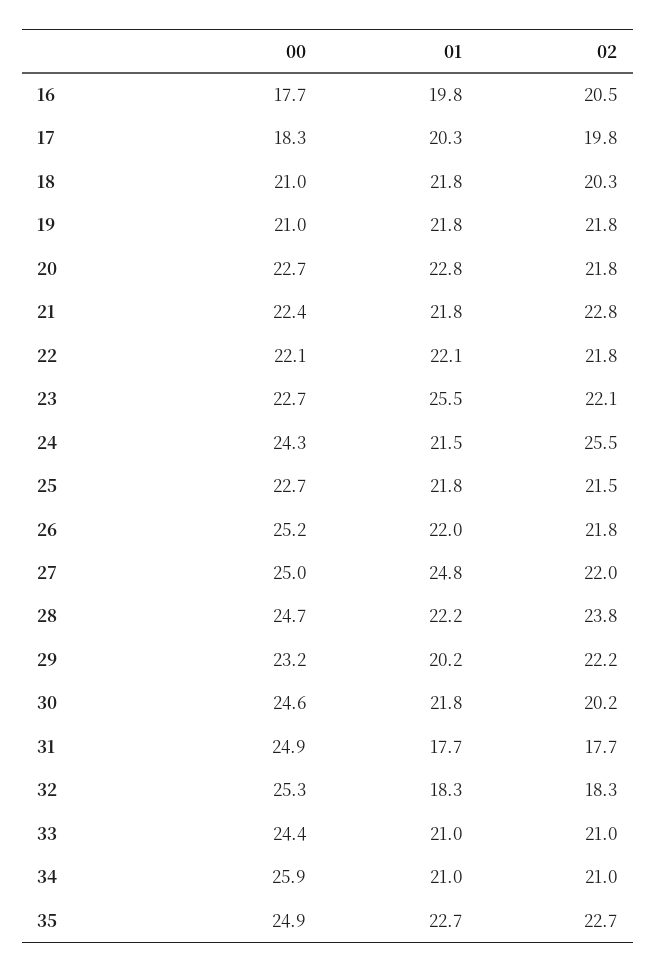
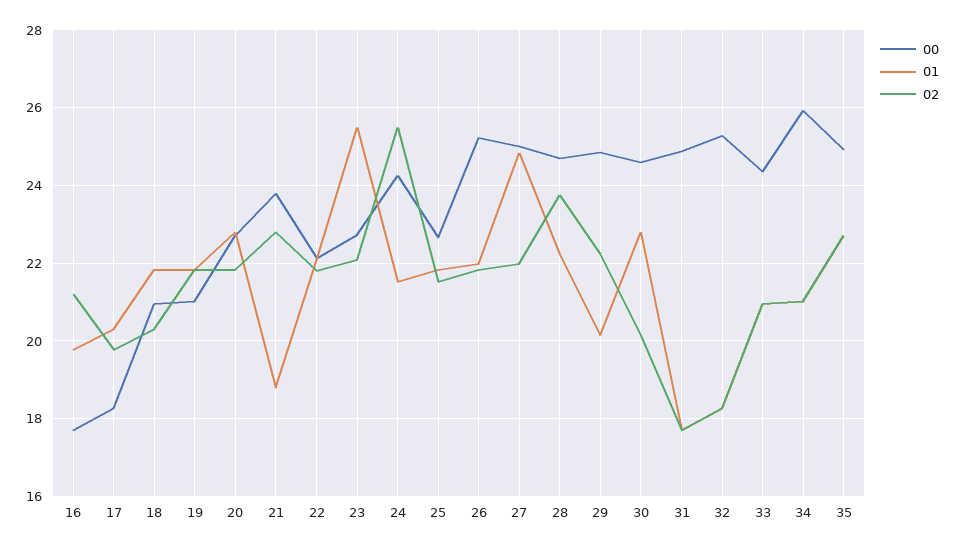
  {
    "00": {
      "16": 17.7,
      "17": 18.3,
      "18": 21,
      "19": 21,
      "20": 22.7,
-     "21": 22.4,
+     "21": 23.8,
      "22": 22.1,
      "23": 22.7,
      "24": 24.3,
      "25": 22.7,
      "26": 25.2,
      "27": 25,
      "28": 24.7,
-     "29": 23.2,
+     "29": 24.8,
      "30": 24.6,
      "31": 24.9,
      "32": 25.3,
      "33": 24.4,
      "34": 25.9,
      "35": 24.9
    },
    "01": {
      "16": 19.8,
      "17": 20.3,
      "18": 21.8,
      "19": 21.8,
      "20": 22.8,
-     "21": 21.8,
+     "21": 18.8,
      "22": 22.1,
      "23": 25.5,
      "24": 21.5,
      "25": 21.8,
      "26": 22,
      "27": 24.8,
      "28": 22.2,
      "29": 20.2,
-     "30": 21.8,
+     "30": 22.8,
      "31": 17.7,
      "32": 18.3,
      "33": 21,
      "34": 21,
      "35": 22.7
    },
    "02": {
-     "16": 20.5,
+     "16": 21.2,
      "17": 19.8,
      "18": 20.3,
      "19": 21.8,
      "20": 21.8,
      "21": 22.8,
      "22": 21.8,
      "23": 22.1,
      "24": 25.5,
      "25": 21.5,
      "26": 21.8,
      "27": 22,
      "28": 23.8,
      "29": 22.2,
      "30": 20.2,
      "31": 17.7,
      "32": 18.3,
      "33": 21,
      "34": 21,
      "35": 22.7
    }
  }

